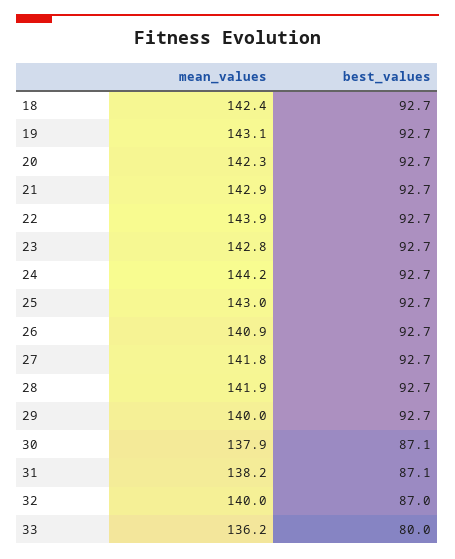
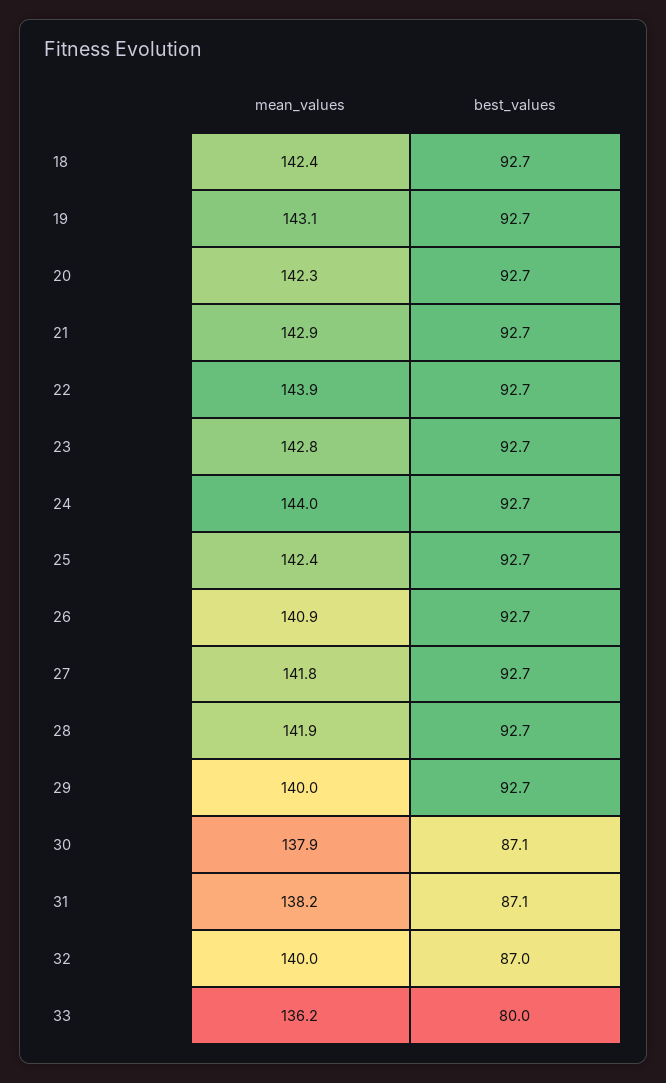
  {
    "mean_values": {
      "18": 142.4,
      "19": 143.1,
      "20": 142.3,
      "21": 142.9,
      "22": 143.9,
      "23": 142.8,
-     "24": 144.2,
+     "24": 144,
-     "25": 143,
+     "25": 142.4,
      "26": 140.9,
      "27": 141.8,
      "28": 141.9,
      "29": 140,
      "30": 137.9,
      "31": 138.2,
      "32": 140,
      "33": 136.2
    },
    "best_values": {
      "18": 92.7,
      "19": 92.7,
      "20": 92.7,
      "21": 92.7,
      "22": 92.7,
      "23": 92.7,
      "24": 92.7,
      "25": 92.7,
      "26": 92.7,
      "27": 92.7,
      "28": 92.7,
      "29": 92.7,
      "30": 87.1,
      "31": 87.1,
      "32": 87,
      "33": 80
    }
  }

